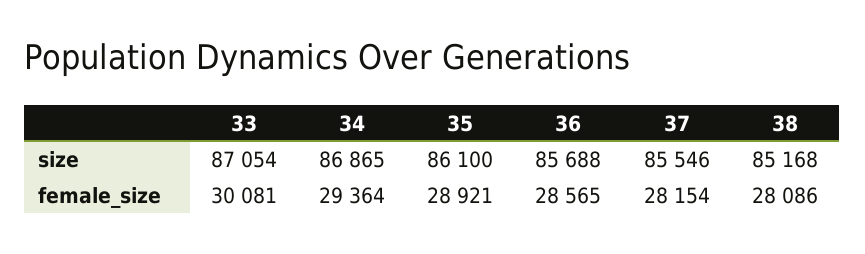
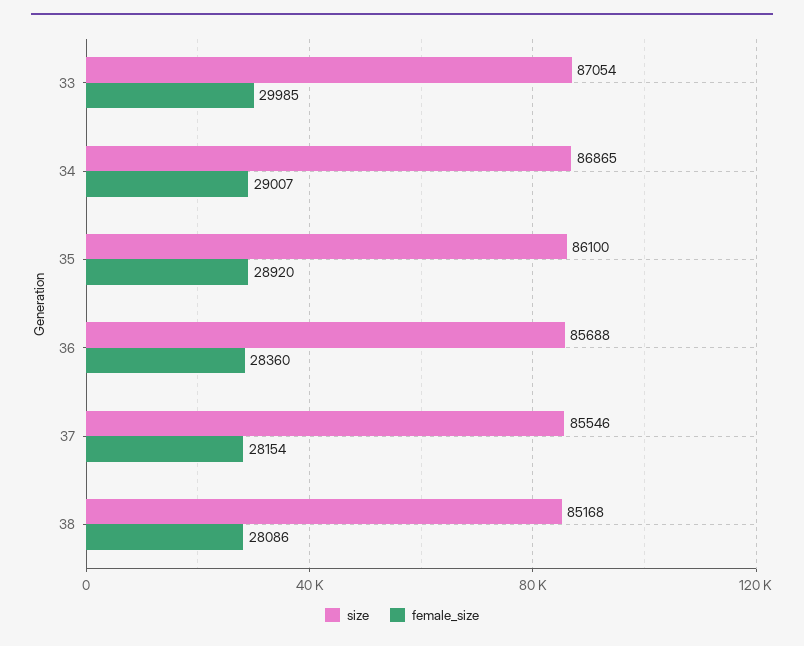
  {
    "size": {
      "33": 87054,
      "34": 86865,
      "35": 86100,
      "36": 85688,
      "37": 85546,
      "38": 85168
    },
    "female_size": {
-     "33": 30081,
+     "33": 29985,
-     "34": 29364,
+     "34": 29007,
-     "35": 28921,
+     "35": 28920,
-     "36": 28565,
+     "36": 28360,
      "37": 28154,
      "38": 28086
    }
  }

